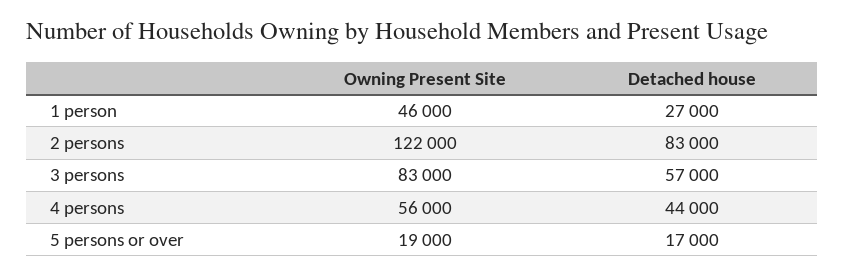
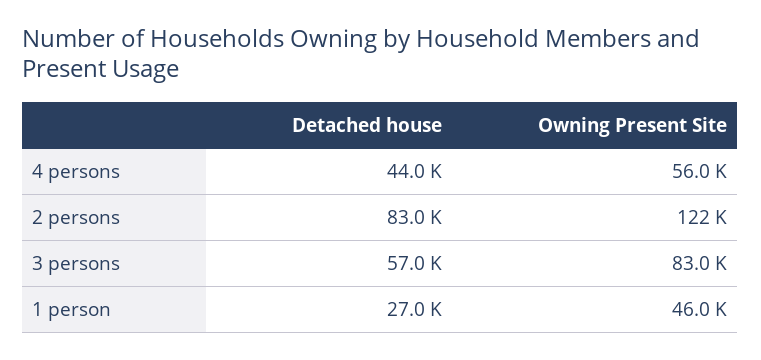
  {
    "Owning Present Site": {
      "1 person": 46000,
      "2 persons": 122000,
      "3 persons": 83000,
-     "4 persons": 56000,
+     "4 persons": 56000
-     "5 persons or over": 19000
    },
    "Detached house": {
      "1 person": 27000,
      "2 persons": 83000,
      "3 persons": 57000,
-     "4 persons": 44000,
+     "4 persons": 44000
-     "5 persons or over": 17000
    }
  }

